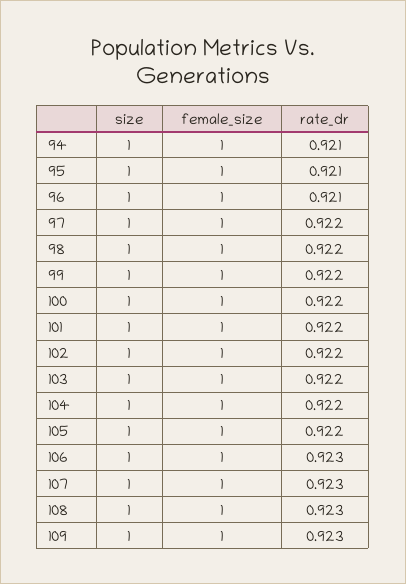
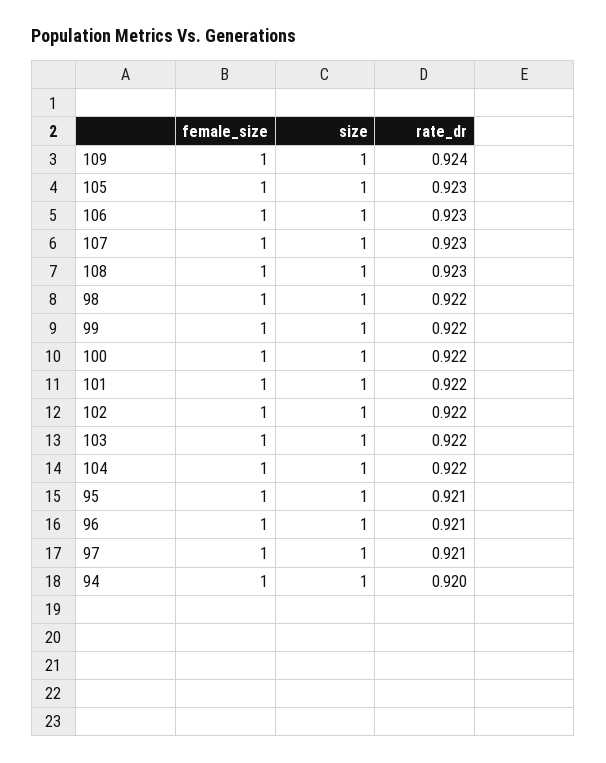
  {
    "size": {
      "94": 1,
      "95": 1,
      "96": 1,
      "97": 1,
      "98": 1,
      "99": 1,
      "100": 1,
      "101": 1,
      "102": 1,
      "103": 1,
      "104": 1,
      "105": 1,
      "106": 1,
      "107": 1,
      "108": 1,
      "109": 1
    },
    "female_size": {
      "94": 1,
      "95": 1,
      "96": 1,
      "97": 1,
      "98": 1,
      "99": 1,
      "100": 1,
      "101": 1,
      "102": 1,
      "103": 1,
      "104": 1,
      "105": 1,
      "106": 1,
      "107": 1,
      "108": 1,
      "109": 1
    },
    "rate_dr": {
-     "94": 0.921,
+     "94": 0.92,
      "95": 0.921,
      "96": 0.921,
-     "97": 0.922,
+     "97": 0.921,
      "98": 0.922,
      "99": 0.922,
      "100": 0.922,
      "101": 0.922,
      "102": 0.922,
      "103": 0.922,
      "104": 0.922,
-     "105": 0.922,
+     "105": 0.923,
      "106": 0.923,
      "107": 0.923,
      "108": 0.923,
-     "109": 0.923
+     "109": 0.924
    }
  }

